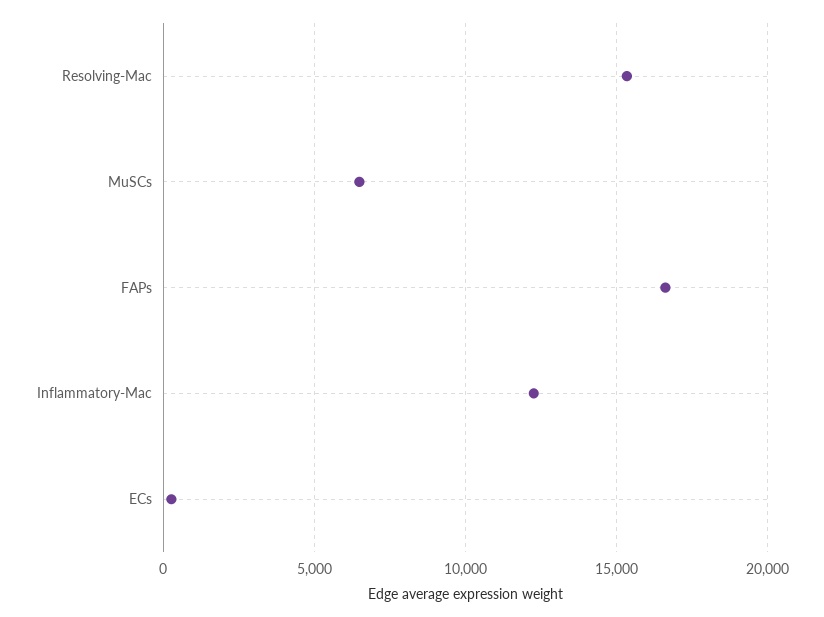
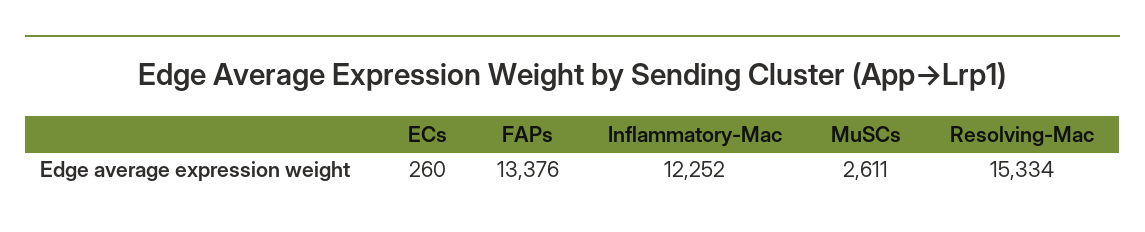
  {
    "Resolving-Mac": 15334,
-   "MuSCs": 6500,
+   "MuSCs": 2611,
-   "FAPs": 16500,
+   "FAPs": 13376,
    "Inflammatory-Mac": 12252,
    "ECs": 260
  }

